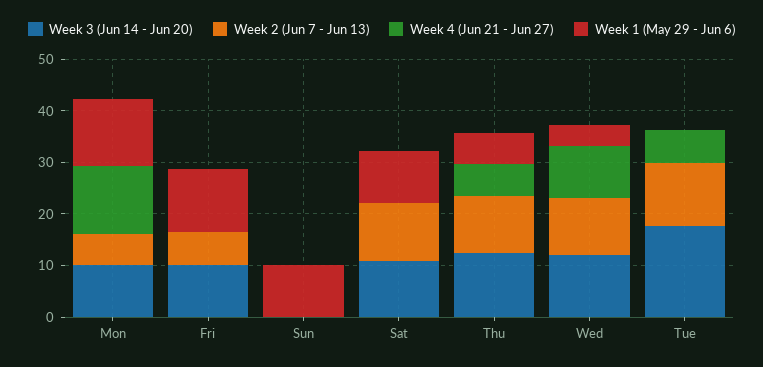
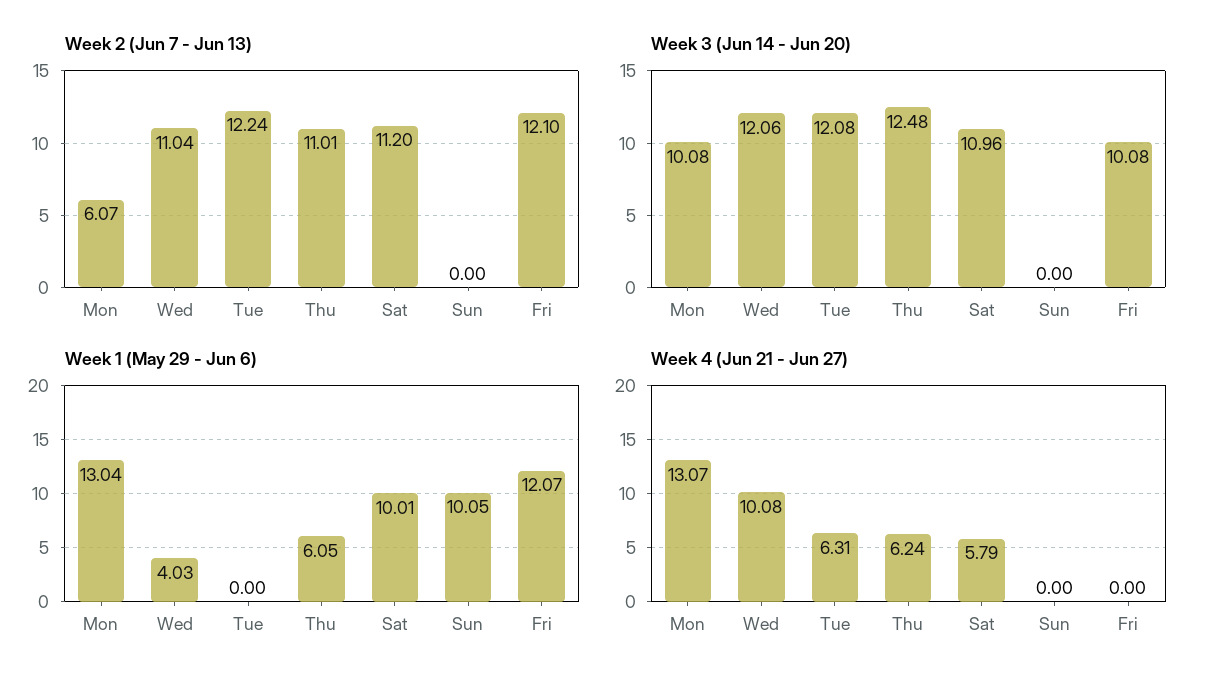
  {
    "Week 3 (Jun 14 - Jun 20)": {
      "Mon": 10.08,
      "Fri": 10.08,
      "Sun": 0,
      "Sat": 10.96,
      "Thu": 12.48,
      "Wed": 12.06,
-     "Tue": 18
+     "Tue": 12.08
    },
    "Week 2 (Jun 7 - Jun 13)": {
      "Mon": 6.07,
-     "Fri": 6,
+     "Fri": 12.1,
      "Sun": 0,
      "Sat": 11.2,
      "Thu": 11.01,
      "Wed": 11.04,
      "Tue": 12.24
    },
    "Week 4 (Jun 21 - Jun 27)": {
      "Mon": 13.07,
      "Fri": 0,
      "Sun": 0,
-     "Sat": 0,
+     "Sat": 5.79,
      "Thu": 6.24,
      "Wed": 10.08,
      "Tue": 6.31
    },
    "Week 1 (May 29 - Jun 6)": {
      "Mon": 13.04,
      "Fri": 12.07,
      "Sun": 10.05,
      "Sat": 10.01,
      "Thu": 6.05,
      "Wed": 4.03,
      "Tue": 0
    }
  }

